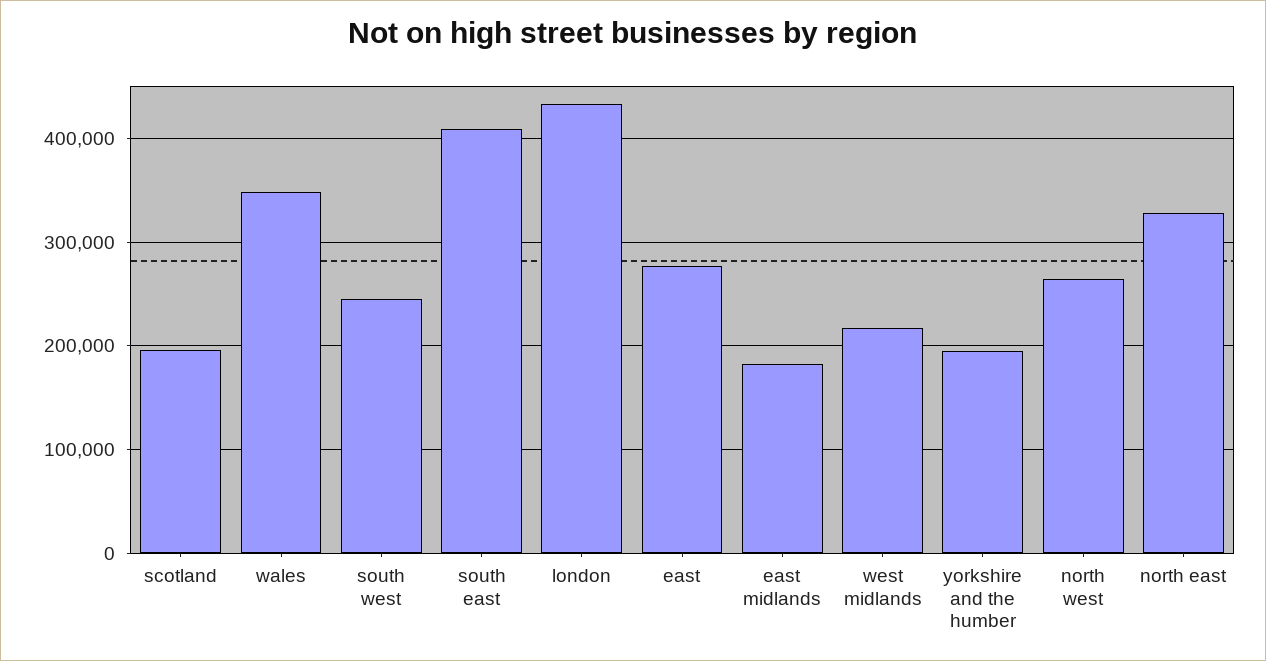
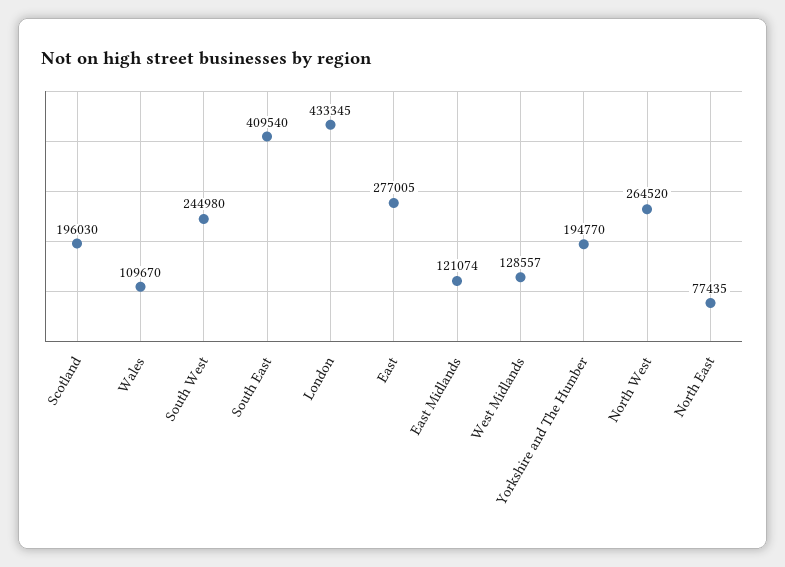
  {
    "scotland": 196030,
-   "wales": 350000,
+   "wales": 109670,
    "south west": 244980,
    "south east": 409540,
    "london": 433345,
    "east": 277005,
-   "east midlands": 180000,
+   "east midlands": 121074,
-   "west midlands": 220000,
+   "west midlands": 128557,
    "yorkshire and the humber": 194770,
    "north west": 264520,
-   "north east": 330000
+   "north east": 77435
  }

